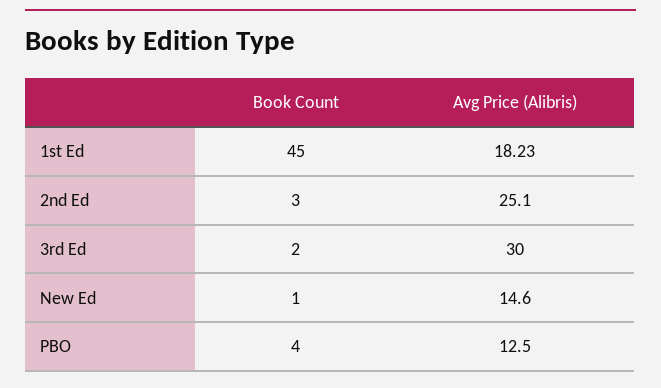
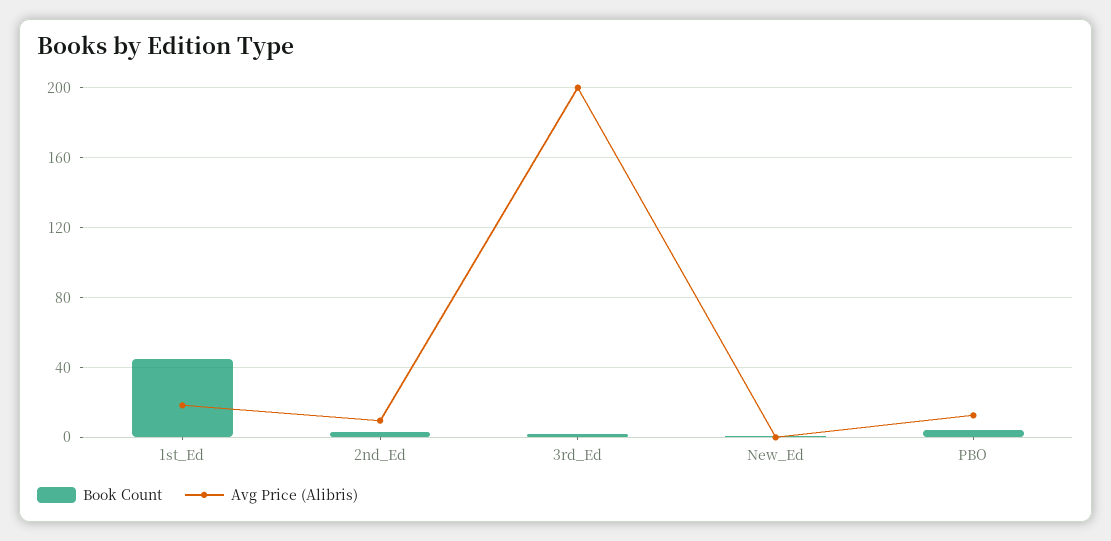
  {
    "Book Count": {
      "1st Ed": 45,
      "2nd Ed": 3,
      "3rd Ed": 2,
      "New Ed": 1,
      "PBO": 4
    },
    "Avg Price (Alibris)": {
      "1st Ed": 18.23,
-     "2nd Ed": 25.1,
+     "2nd Ed": 10,
-     "3rd Ed": 30,
+     "3rd Ed": 200,
-     "New Ed": 14.6,
+     "New Ed": 0,
      "PBO": 12.5
    }
  }

